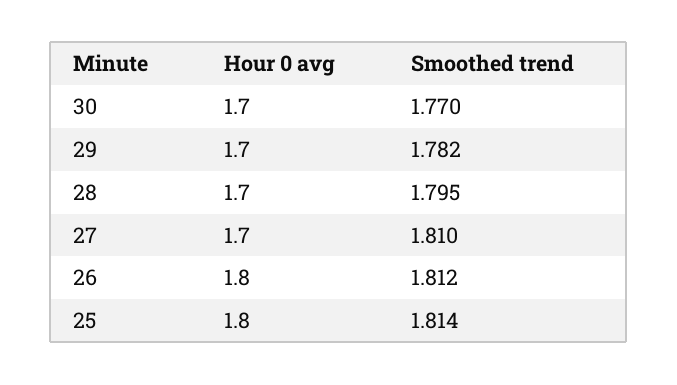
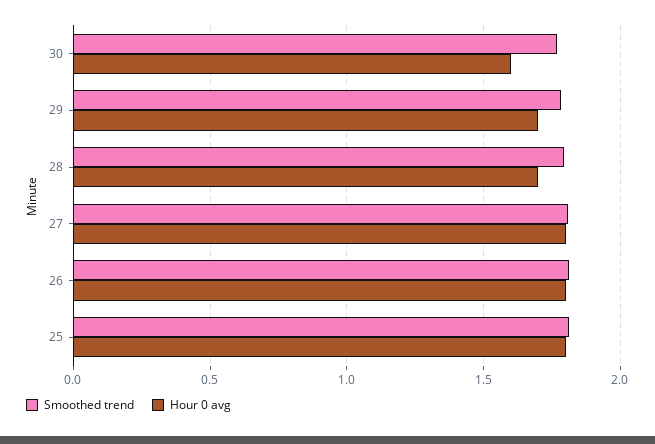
  {
    "Hour 0 avg": {
-     "30": 1.7,
+     "30": 1.6,
      "29": 1.7,
      "28": 1.7,
-     "27": 1.7,
+     "27": 1.8,
      "26": 1.8,
      "25": 1.8
    },
    "Smoothed trend": {
      "30": 1.77,
      "29": 1.782,
      "28": 1.795,
      "27": 1.81,
      "26": 1.812,
      "25": 1.814
    }
  }

